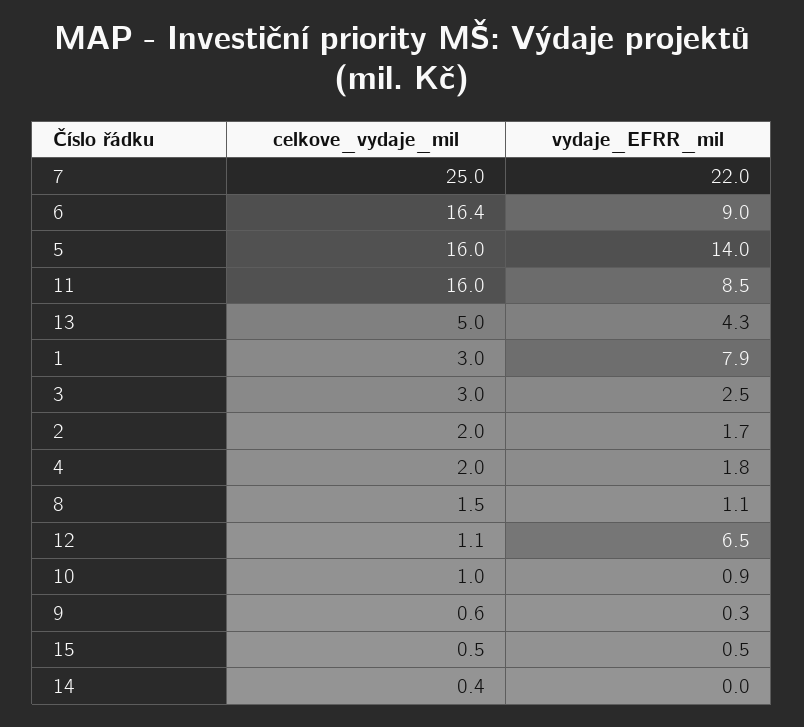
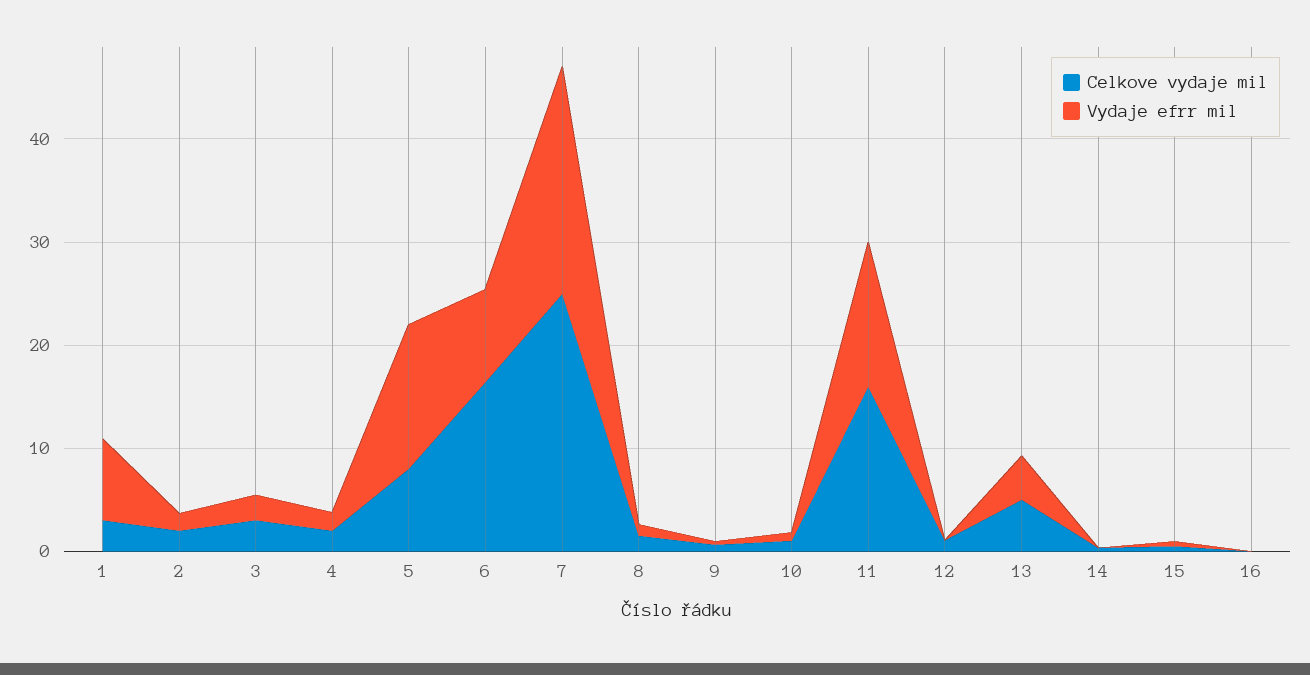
  {
    "celkove_vydaje_mil": {
      "7": 25,
      "6": 16.4,
-     "5": 16,
+     "5": 8,
      "11": 16,
      "13": 5,
      "1": 3,
      "3": 3,
      "2": 2,
      "4": 2,
      "8": 1.5,
      "12": 1.1,
      "10": 1,
      "9": 0.6,
      "15": 0.5,
-     "14": 0.4
+     "14": 0.4,
+     "16": 0
    },
    "vydaje_EFRR_mil": {
      "7": 22,
      "6": 9,
      "5": 14,
-     "11": 8.5,
+     "11": 14,
      "13": 4.3,
      "1": 7.9,
      "3": 2.5,
      "2": 1.7,
      "4": 1.8,
      "8": 1.1,
-     "12": 6.5,
+     "12": 0,
      "10": 0.9,
      "9": 0.3,
      "15": 0.5,
-     "14": 0
+     "14": 0,
+     "16": 0
    }
  }

